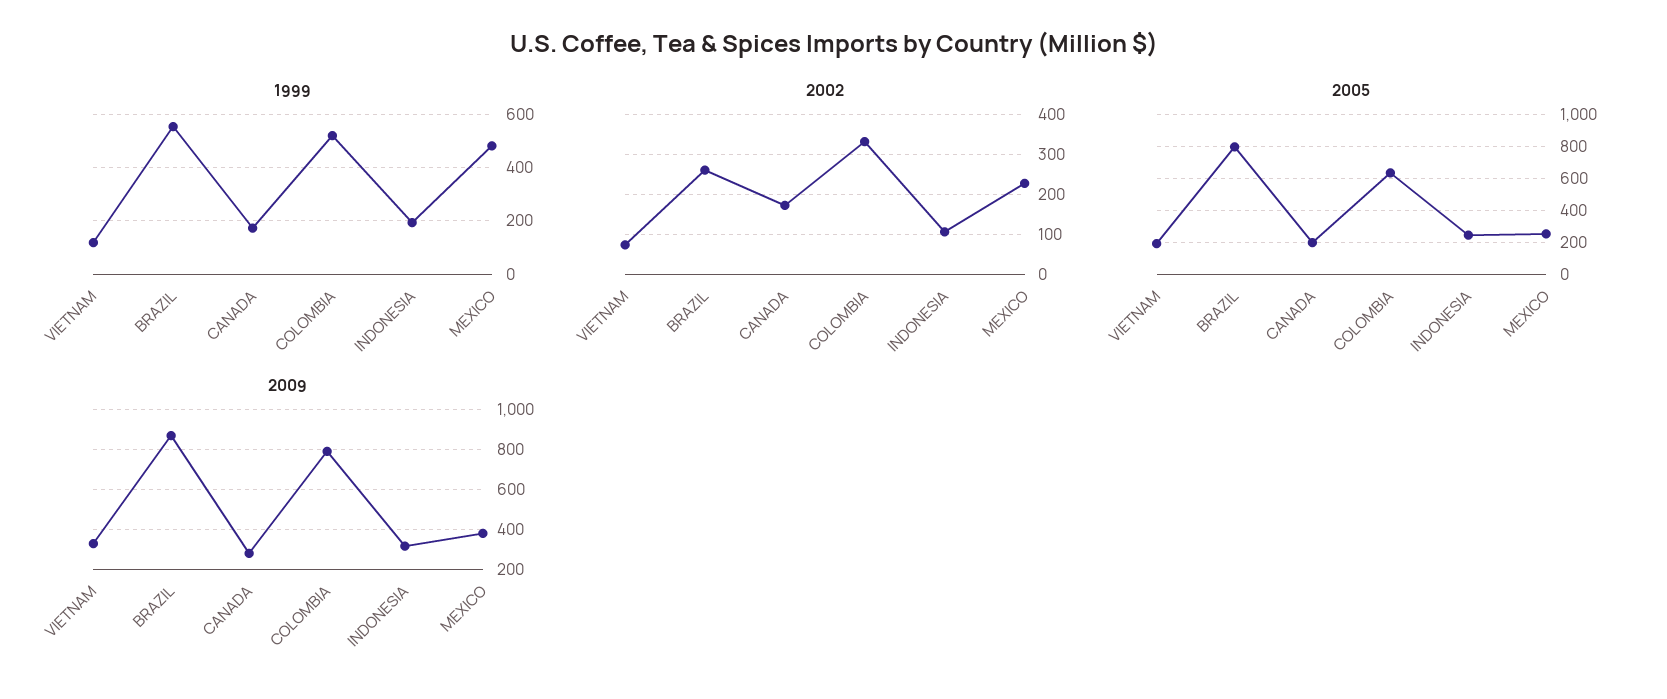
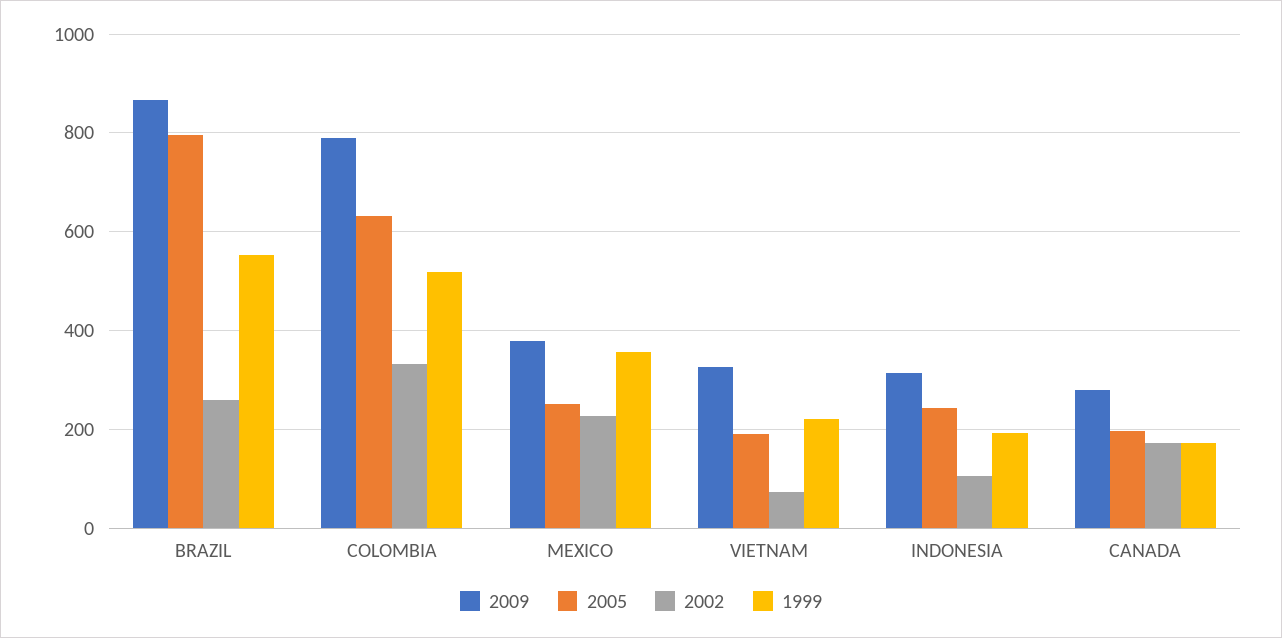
  {
    "1999": {
-     "VIETNAM": 125,
+     "VIETNAM": 220,
      "BRAZIL": 560,
      "CANADA": 180,
      "COLOMBIA": 520,
      "INDONESIA": 200,
-     "MEXICO": 475
+     "MEXICO": 360
    },
    "2002": {
      "VIETNAM": 80,
      "BRAZIL": 260,
      "CANADA": 180,
      "COLOMBIA": 340,
      "INDONESIA": 100,
      "MEXICO": 220
    },
    "2005": {
      "VIETNAM": 200,
      "BRAZIL": 800,
      "CANADA": 200,
      "COLOMBIA": 640,
      "INDONESIA": 240,
      "MEXICO": 260
    },
    "2009": {
      "VIETNAM": 320,
      "BRAZIL": 860,
      "CANADA": 280,
      "COLOMBIA": 780,
      "INDONESIA": 320,
      "MEXICO": 380
    }
  }

